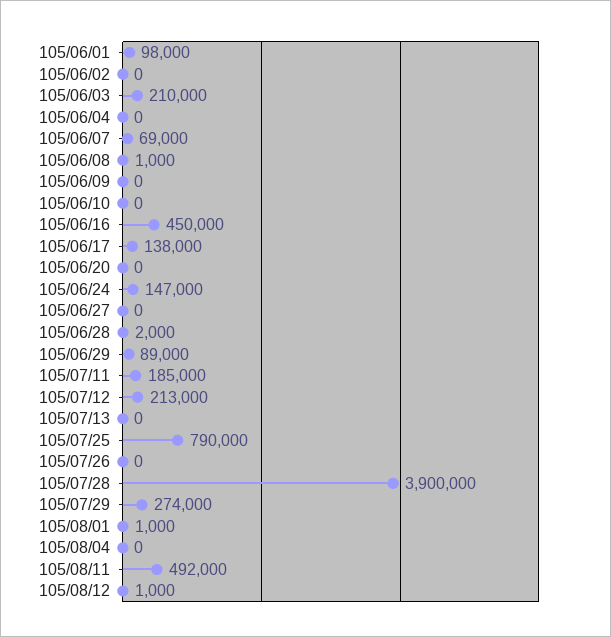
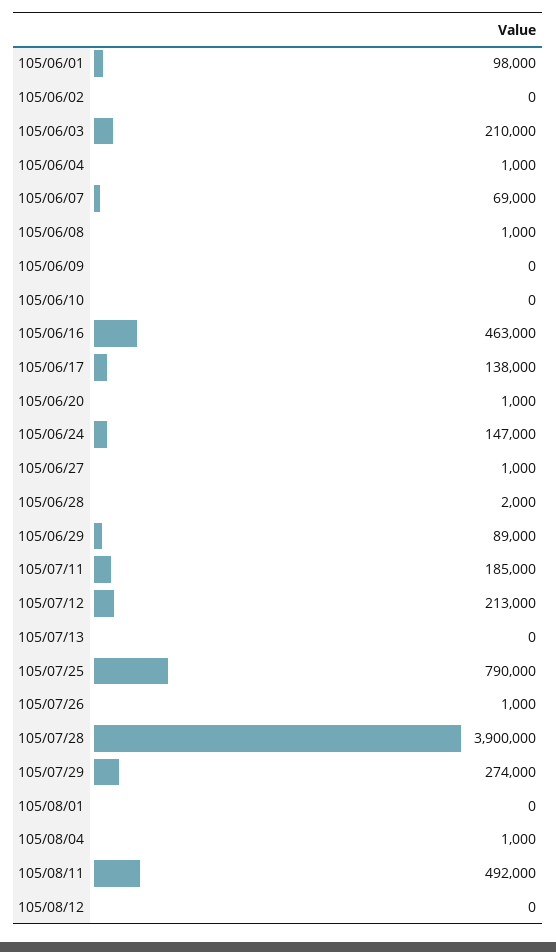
  {
    "105/06/01": 98000,
    "105/06/02": 0,
    "105/06/03": 210000,
-   "105/06/04": 0,
+   "105/06/04": 1000,
    "105/06/07": 69000,
    "105/06/08": 1000,
    "105/06/09": 0,
    "105/06/10": 0,
-   "105/06/16": 450000,
+   "105/06/16": 463000,
    "105/06/17": 138000,
-   "105/06/20": 0,
+   "105/06/20": 1000,
    "105/06/24": 147000,
-   "105/06/27": 0,
+   "105/06/27": 1000,
    "105/06/28": 2000,
    "105/06/29": 89000,
    "105/07/11": 185000,
    "105/07/12": 213000,
    "105/07/13": 0,
    "105/07/25": 790000,
-   "105/07/26": 0,
+   "105/07/26": 1000,
    "105/07/28": 3900000,
    "105/07/29": 274000,
-   "105/08/01": 1000,
+   "105/08/01": 0,
-   "105/08/04": 0,
+   "105/08/04": 1000,
    "105/08/11": 492000,
-   "105/08/12": 1000
+   "105/08/12": 0
  }

